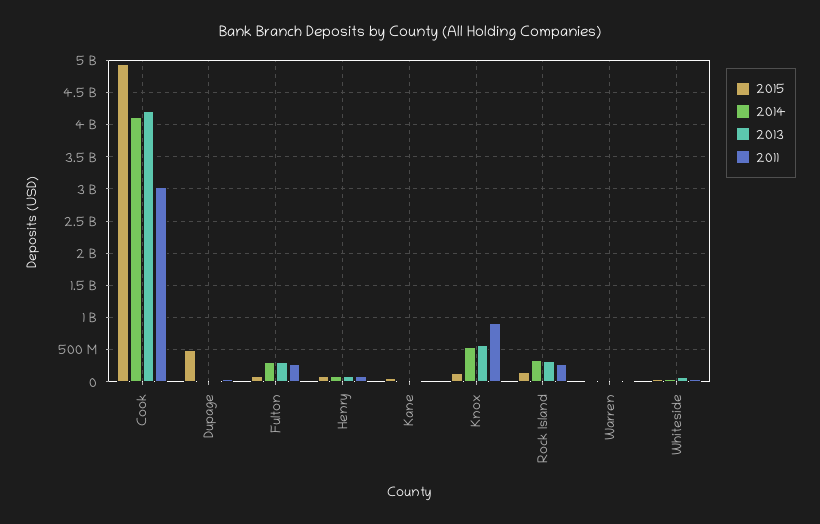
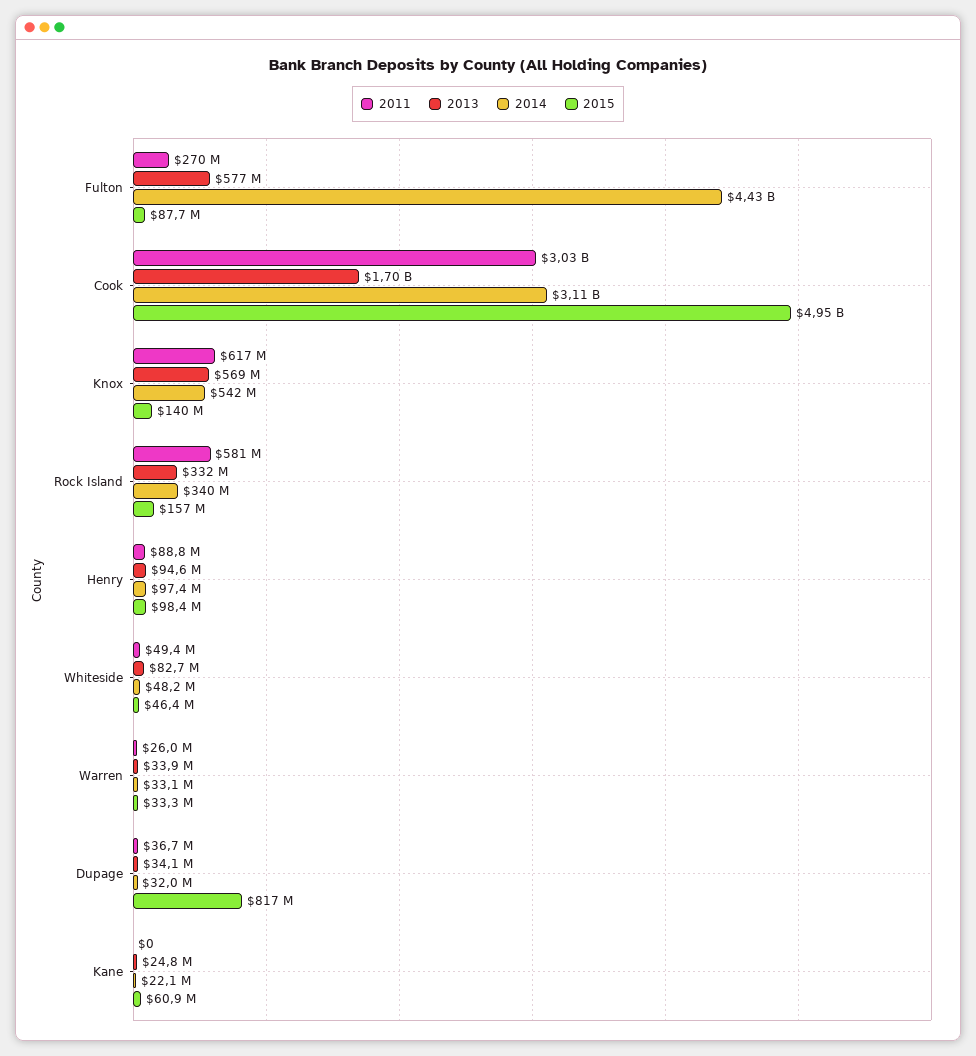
  {
    "2015": {
      "Cook": 4950000000,
-     "Dupage": 500000000,
+     "Dupage": 817000000,
      "Fulton": 87700000,
      "Henry": 98400000,
      "Kane": 60900000,
      "Knox": 140000000,
      "Rock Island": 157000000,
      "Warren": 33300000,
      "Whiteside": 46400000
    },
    "2014": {
-     "Cook": 4100000000,
+     "Cook": 3110000000,
      "Dupage": 32000000,
-     "Fulton": 300000000,
+     "Fulton": 4430000000,
      "Henry": 97400000,
      "Kane": 22100000,
      "Knox": 542000000,
      "Rock Island": 340000000,
      "Warren": 33100000,
      "Whiteside": 48200000
    },
    "2013": {
-     "Cook": 4200000000,
+     "Cook": 1700000000,
      "Dupage": 34100000,
-     "Fulton": 300000000,
+     "Fulton": 577000000,
      "Henry": 94600000,
      "Kane": 24800000,
      "Knox": 569000000,
      "Rock Island": 332000000,
      "Warren": 33900000,
      "Whiteside": 82700000
    },
    "2011": {
      "Cook": 3030000000,
      "Dupage": 36700000,
      "Fulton": 270000000,
      "Henry": 88800000,
      "Kane": 0,
-     "Knox": 900000000,
+     "Knox": 617000000,
-     "Rock Island": 300000000,
+     "Rock Island": 581000000,
      "Warren": 26000000,
      "Whiteside": 49400000
    }
  }

